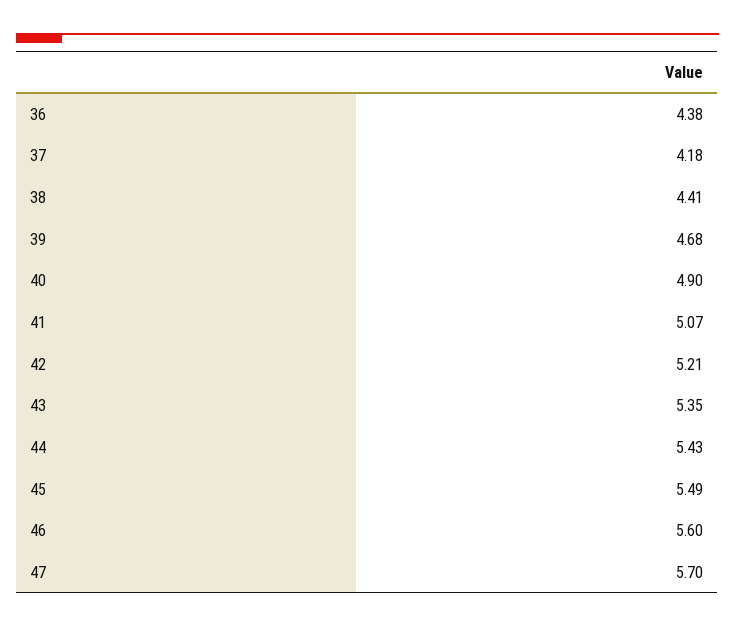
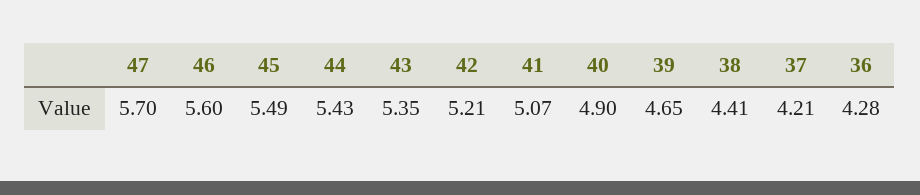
  {
-   "36": 4.38,
+   "36": 4.28,
-   "37": 4.18,
+   "37": 4.21,
    "38": 4.41,
-   "39": 4.68,
+   "39": 4.65,
    "40": 4.9,
    "41": 5.07,
    "42": 5.21,
    "43": 5.35,
    "44": 5.43,
    "45": 5.49,
    "46": 5.6,
    "47": 5.7
  }

